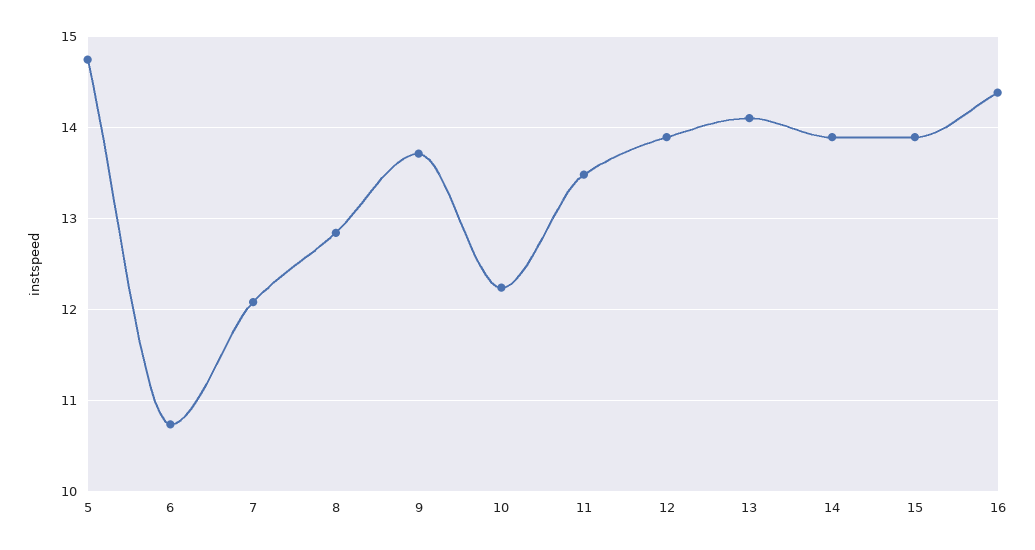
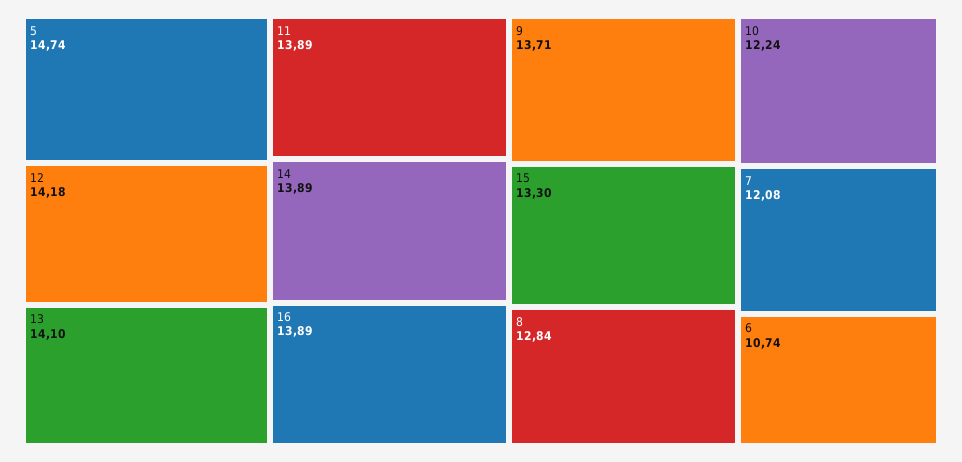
  {
    "5": 14.74,
    "6": 10.74,
    "7": 12.08,
    "8": 12.84,
    "9": 13.71,
    "10": 12.24,
-   "11": 13.5,
+   "11": 13.89,
-   "12": 13.9,
+   "12": 14.18,
    "13": 14.1,
    "14": 13.89,
-   "15": 13.9,
+   "15": 13.3,
-   "16": 14.4
+   "16": 13.89
  }

